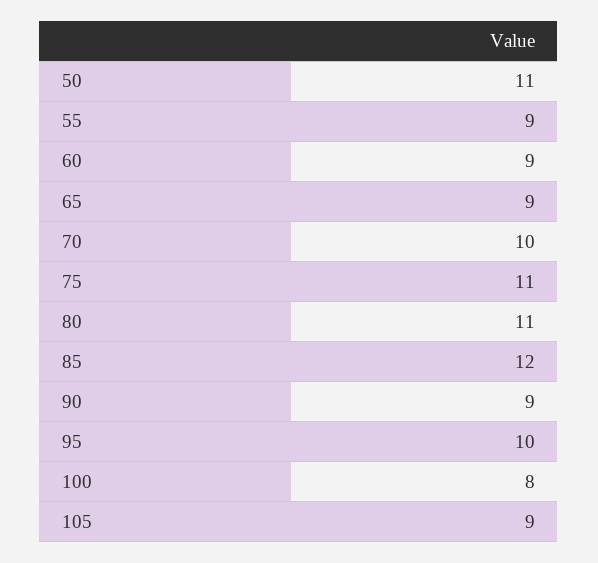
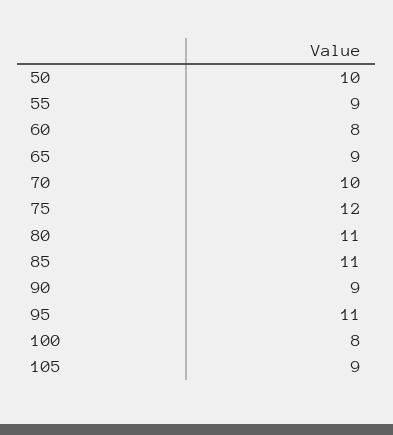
  {
-   "50": 11,
+   "50": 10,
    "55": 9,
-   "60": 9,
+   "60": 8,
    "65": 9,
    "70": 10,
-   "75": 11,
+   "75": 12,
    "80": 11,
-   "85": 12,
+   "85": 11,
    "90": 9,
-   "95": 10,
+   "95": 11,
    "100": 8,
    "105": 9
  }

